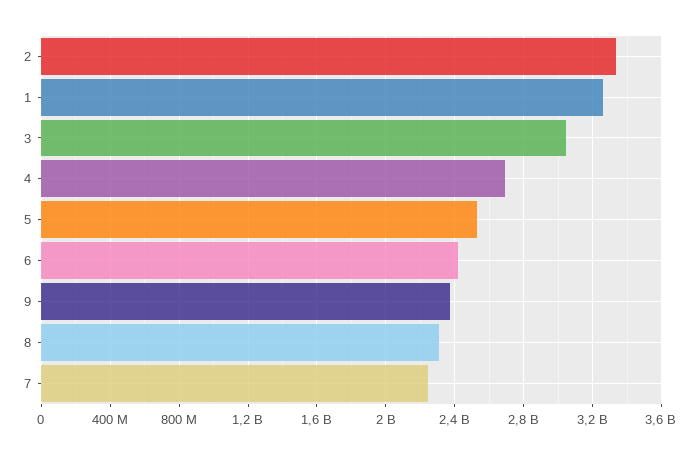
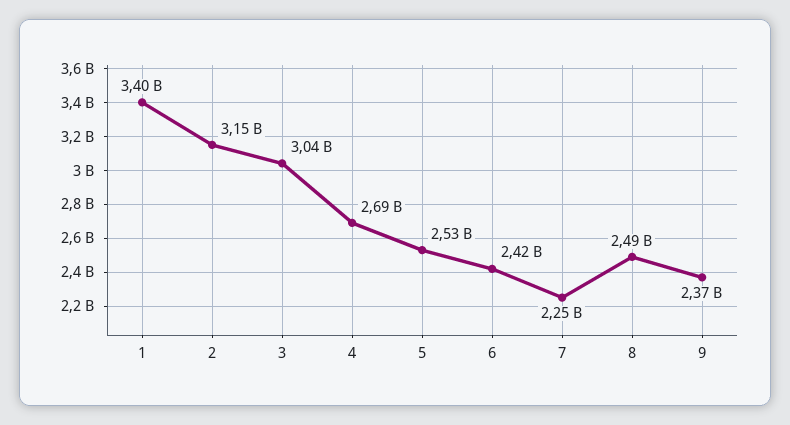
  {
-   "2": 3350000000,
+   "2": 3150000000,
-   "1": 3250000000,
+   "1": 3400000000,
    "3": 3040000000,
    "4": 2690000000,
    "5": 2530000000,
    "6": 2420000000,
    "9": 2370000000,
-   "8": 2300000000,
+   "8": 2490000000,
    "7": 2250000000
  }

